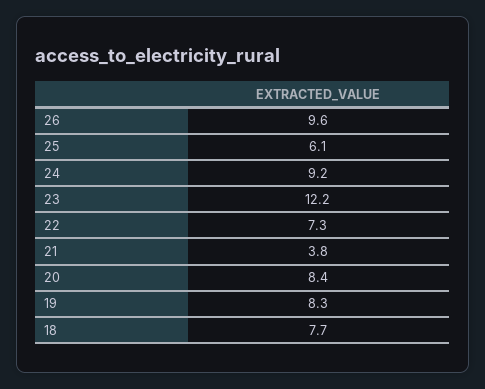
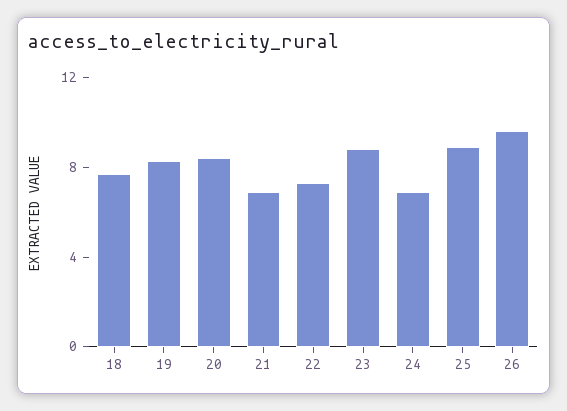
  {
    "26": 9.6,
-   "25": 6.1,
+   "25": 9,
-   "24": 9.2,
+   "24": 7,
-   "23": 12.2,
+   "23": 9,
    "22": 7.3,
-   "21": 3.8,
+   "21": 7,
    "20": 8.4,
    "19": 8.3,
    "18": 7.7
  }

